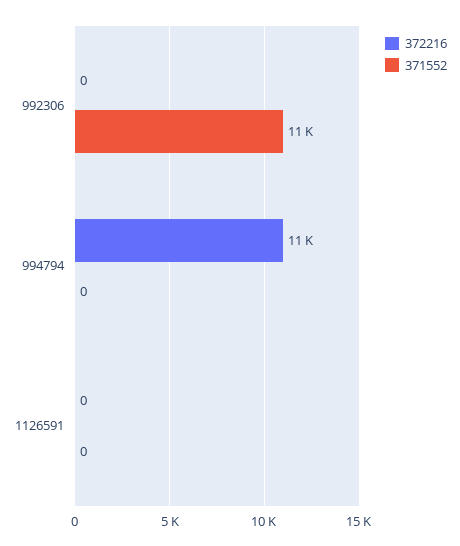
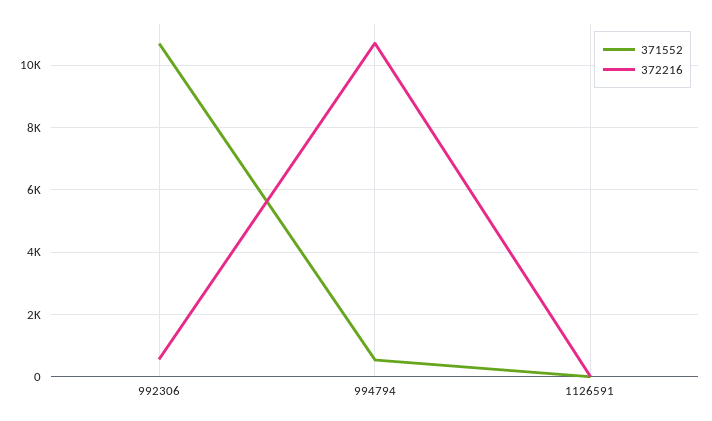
  {
    "372216": {
-     "992306": 0,
+     "992306": 600,
      "994794": 11000,
      "1126591": 0
    },
    "371552": {
      "992306": 11000,
-     "994794": 0,
+     "994794": 600,
      "1126591": 0
    }
  }

